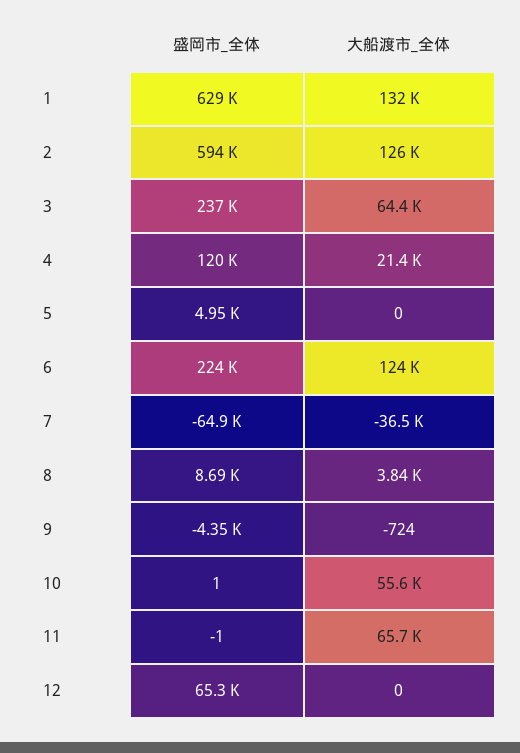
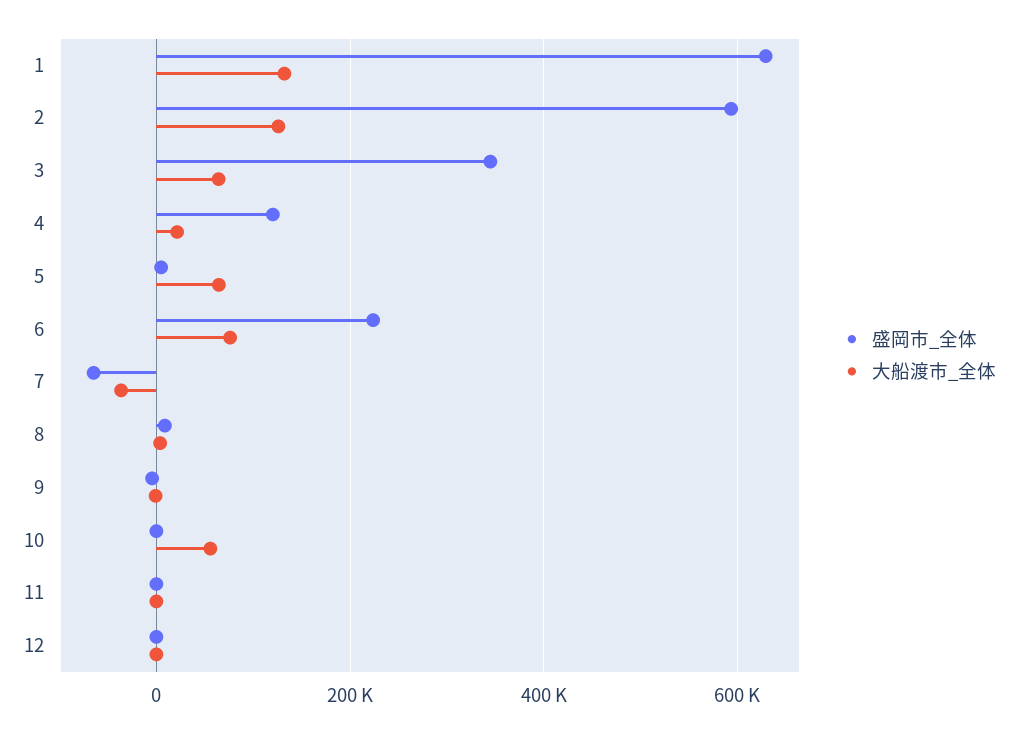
  {
    "盛岡市_全体": {
      "1": 629000,
      "2": 594000,
-     "3": 237000,
+     "3": 340000,
      "4": 120000,
      "5": 4950,
      "6": 224000,
      "7": -64900,
      "8": 8690,
      "9": -4350,
      "10": 1,
      "11": -1,
-     "12": 65300
+     "12": 0
    },
    "大船渡市_全体": {
      "1": 132000,
      "2": 126000,
      "3": 64400,
      "4": 21400,
-     "5": 0,
+     "5": 60000,
-     "6": 124000,
+     "6": 80000,
      "7": -36500,
      "8": 3840,
      "9": -724,
      "10": 55600,
-     "11": 65700,
+     "11": 0,
      "12": 0
    }
  }

